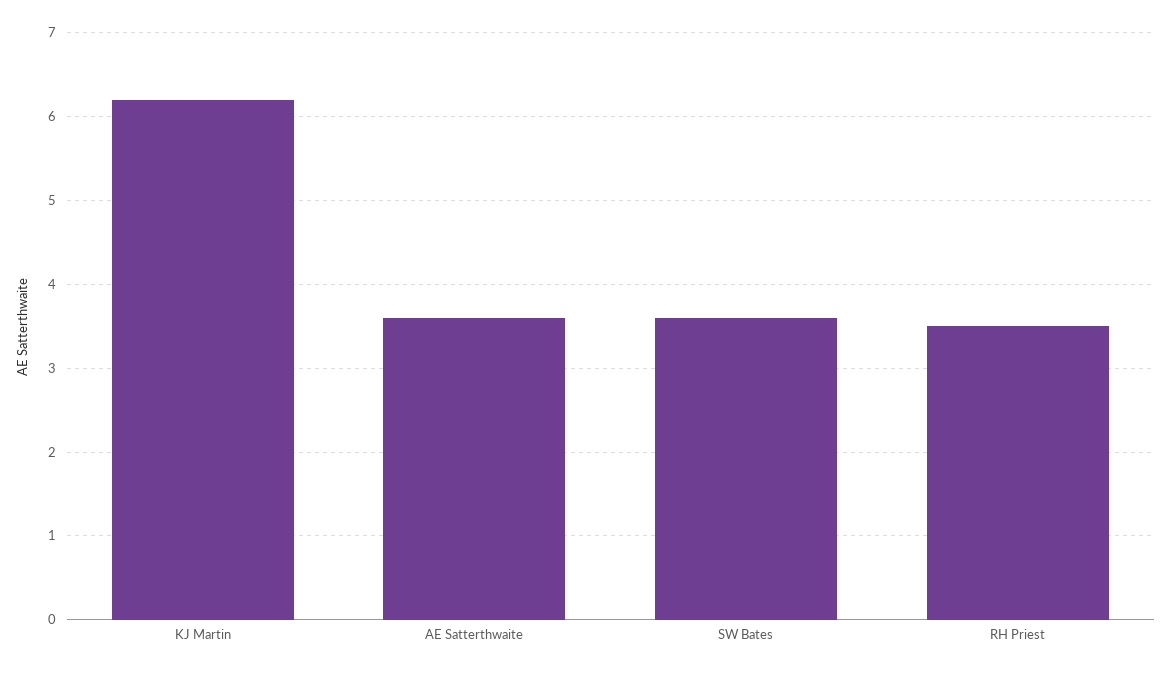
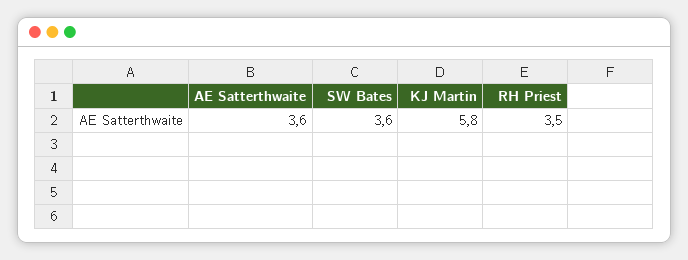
  {
-   "KJ Martin": 6.2,
+   "KJ Martin": 5.8,
    "AE Satterthwaite": 3.6,
    "SW Bates": 3.6,
    "RH Priest": 3.5
  }

